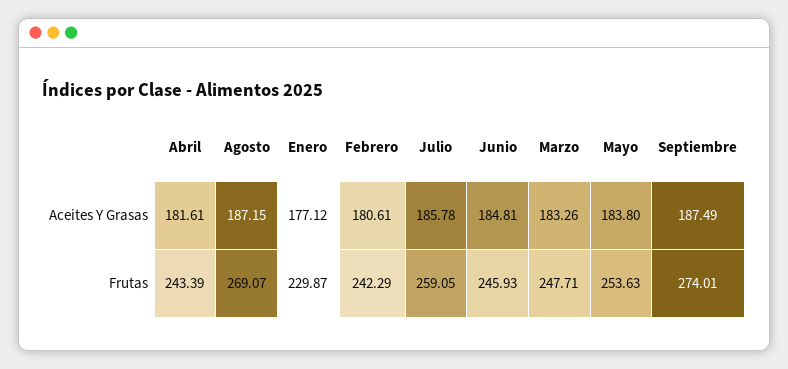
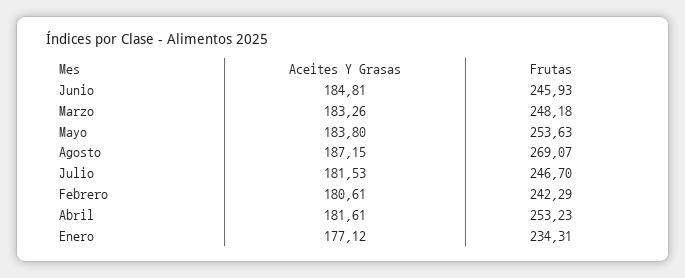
  {
    "Abril": {
      "Aceites Y Grasas": 181.61,
-     "Frutas": 243.39
+     "Frutas": 253.23
    },
    "Agosto": {
      "Aceites Y Grasas": 187.15,
      "Frutas": 269.07
    },
    "Enero": {
      "Aceites Y Grasas": 177.12,
-     "Frutas": 229.87
+     "Frutas": 234.31
    },
    "Febrero": {
      "Aceites Y Grasas": 180.61,
      "Frutas": 242.29
    },
    "Julio": {
-     "Aceites Y Grasas": 185.78,
+     "Aceites Y Grasas": 181.53,
-     "Frutas": 259.05
+     "Frutas": 246.7
    },
    "Junio": {
      "Aceites Y Grasas": 184.81,
      "Frutas": 245.93
    },
    "Marzo": {
      "Aceites Y Grasas": 183.26,
-     "Frutas": 247.71
+     "Frutas": 248.18
    },
    "Mayo": {
      "Aceites Y Grasas": 183.8,
      "Frutas": 253.63
-   },
+   }
-   "Septiembre": {
-     "Aceites Y Grasas": 187.49,
-     "Frutas": 274.01
-   }
  }

